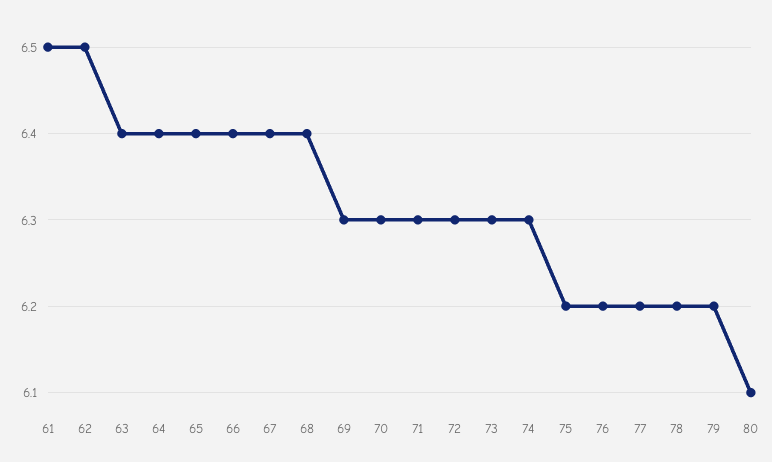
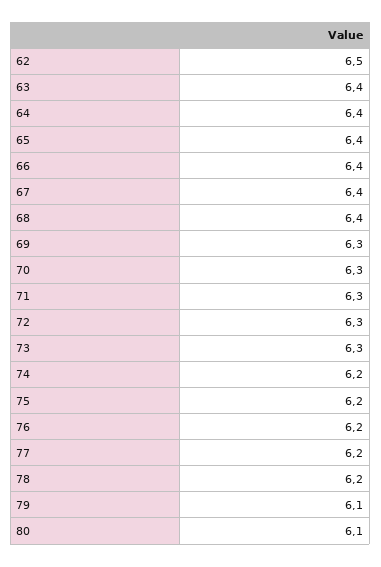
  {
-   "61": 6.5,
    "62": 6.5,
    "63": 6.4,
    "64": 6.4,
    "65": 6.4,
    "66": 6.4,
    "67": 6.4,
    "68": 6.4,
    "69": 6.3,
    "70": 6.3,
    "71": 6.3,
    "72": 6.3,
    "73": 6.3,
-   "74": 6.3,
+   "74": 6.2,
    "75": 6.2,
    "76": 6.2,
    "77": 6.2,
    "78": 6.2,
-   "79": 6.2,
+   "79": 6.1,
    "80": 6.1
  }

